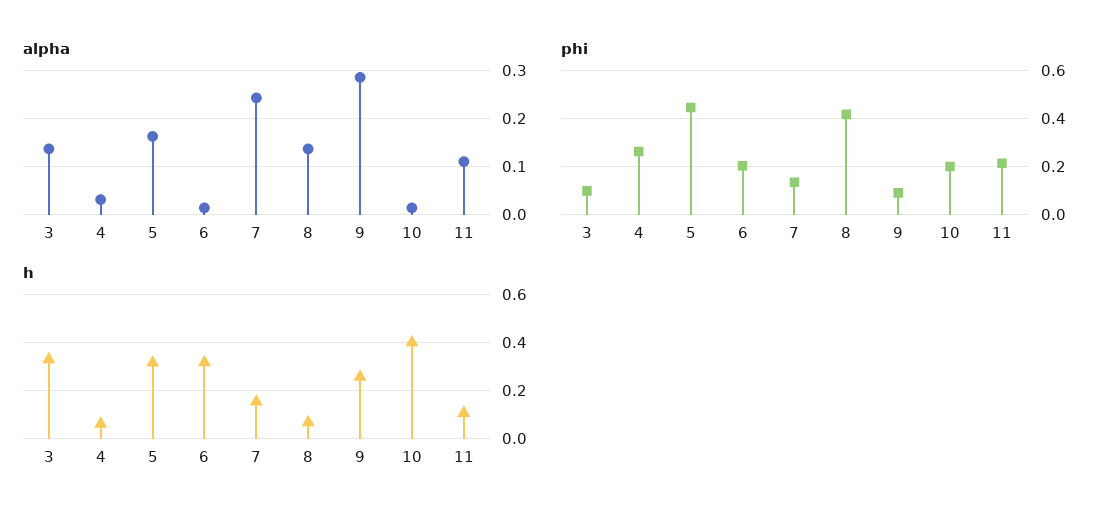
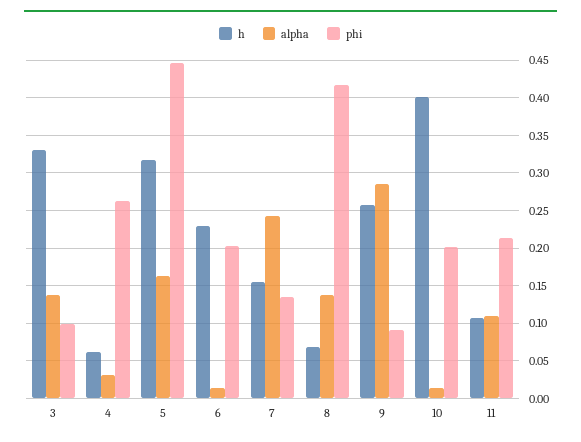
  {
    "alpha": {
      "3": 0.14,
      "4": 0.03,
      "5": 0.16,
      "6": 0.01,
      "7": 0.24,
      "8": 0.14,
      "9": 0.29,
      "10": 0.01,
      "11": 0.11
    },
    "phi": {
      "3": 0.1,
      "4": 0.26,
      "5": 0.45,
      "6": 0.2,
      "7": 0.14,
      "8": 0.42,
      "9": 0.09,
      "10": 0.2,
      "11": 0.21
    },
    "h": {
      "3": 0.33,
      "4": 0.06,
      "5": 0.32,
-     "6": 0.325,
+     "6": 0.23,
      "7": 0.15,
      "8": 0.07,
      "9": 0.26,
      "10": 0.4,
      "11": 0.11
    }
  }

